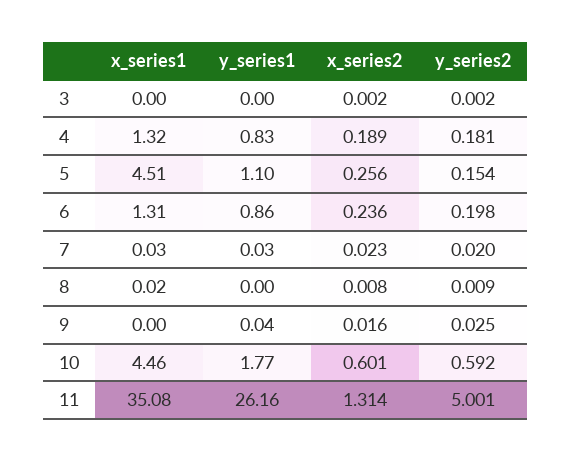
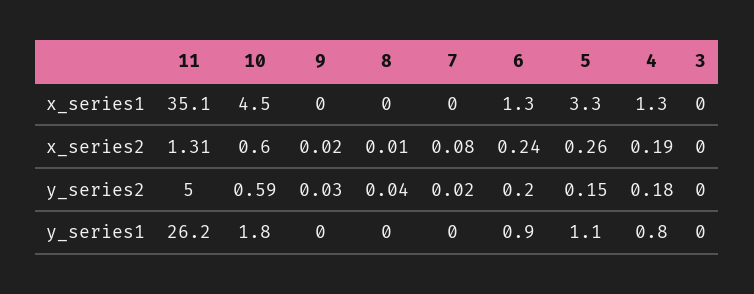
  {
    "x_series1": {
      "3": 0,
      "4": 1.32,
-     "5": 4.51,
+     "5": 3.3,
      "6": 1.31,
      "7": 0.03,
      "8": 0.02,
      "9": 0,
      "10": 4.46,
      "11": 35.08
    },
    "y_series1": {
      "3": 0,
      "4": 0.83,
      "5": 1.1,
      "6": 0.86,
      "7": 0.03,
      "8": 0,
      "9": 0.04,
      "10": 1.77,
      "11": 26.16
    },
    "x_series2": {
      "3": 0.002,
      "4": 0.189,
      "5": 0.256,
      "6": 0.236,
-     "7": 0.023,
+     "7": 0.08,
      "8": 0.008,
      "9": 0.016,
      "10": 0.601,
      "11": 1.314
    },
    "y_series2": {
      "3": 0.002,
      "4": 0.181,
      "5": 0.154,
      "6": 0.198,
      "7": 0.02,
-     "8": 0.009,
+     "8": 0.04,
      "9": 0.025,
      "10": 0.592,
      "11": 5.001
    }
  }

